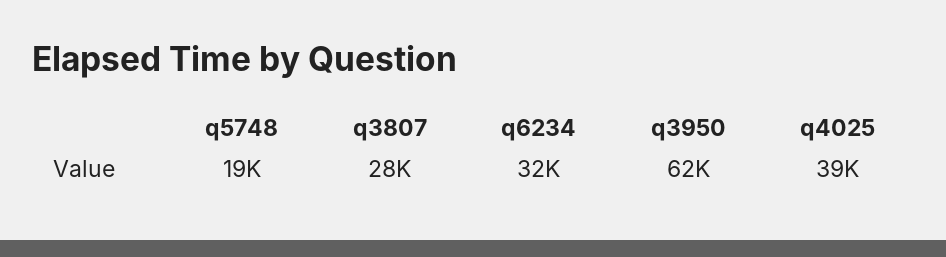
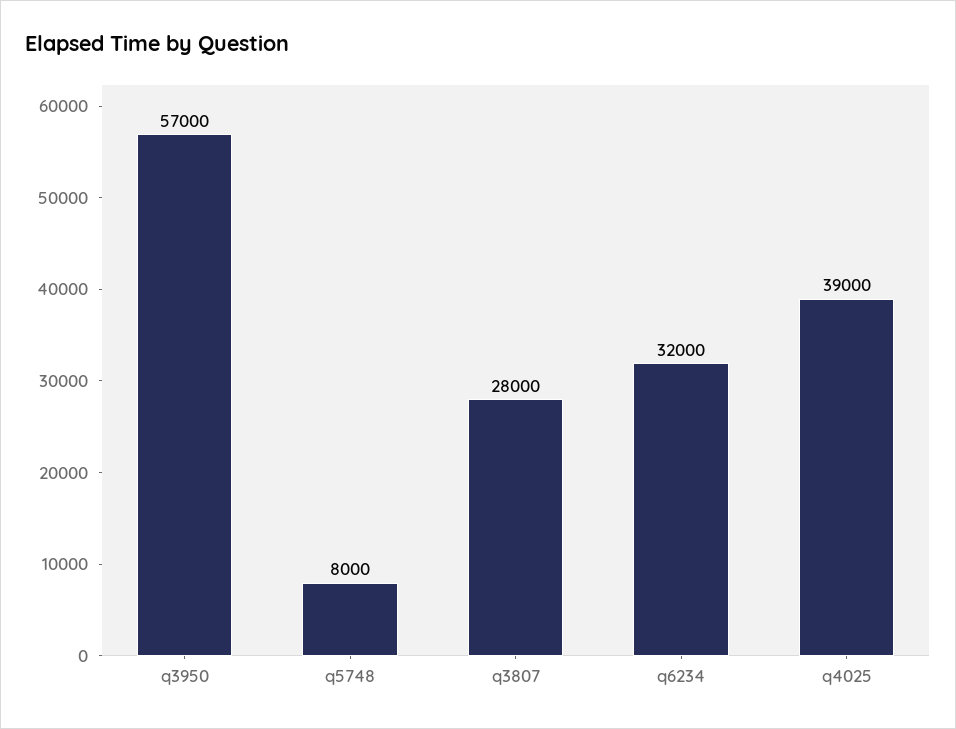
  {
-   "q5748": 19000,
+   "q5748": 8000,
    "q3807": 28000,
    "q6234": 32000,
-   "q3950": 62000,
+   "q3950": 57000,
    "q4025": 39000
  }

